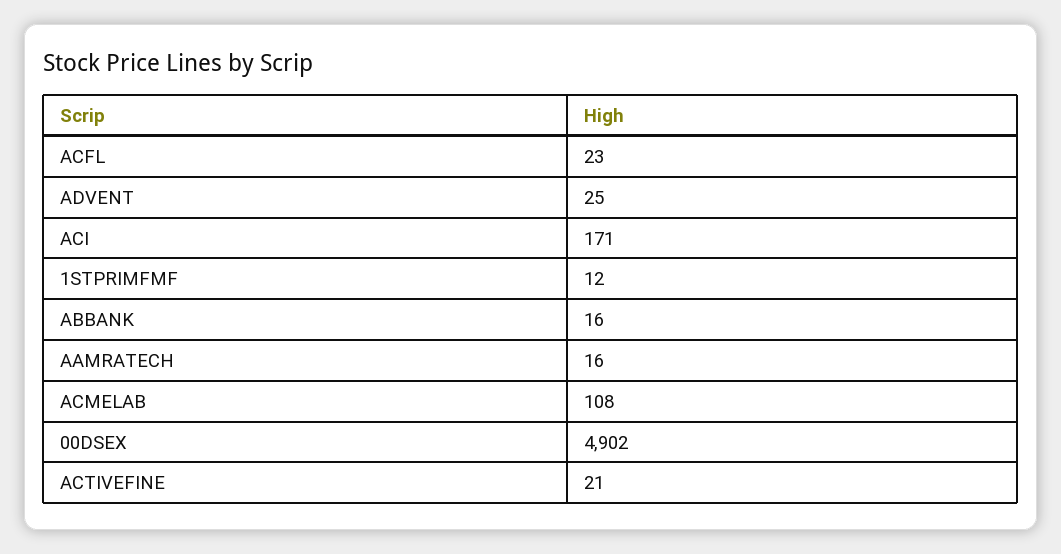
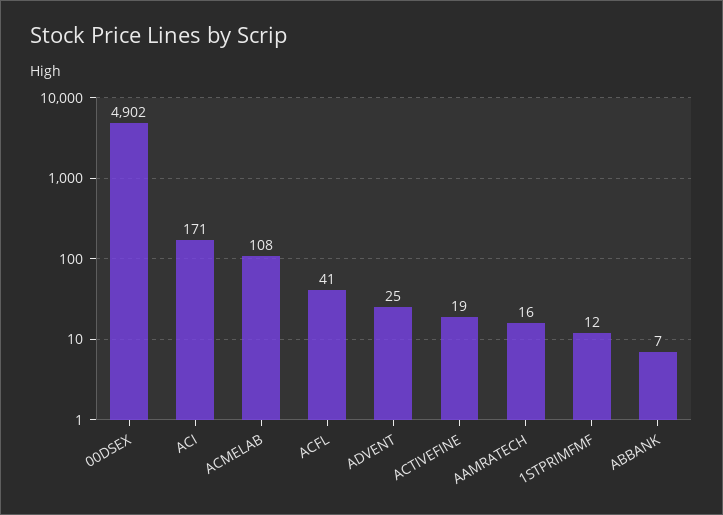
  {
-   "ACFL": 23,
+   "ACFL": 41,
    "ADVENT": 25,
    "ACI": 171,
    "1STPRIMFMF": 12,
-   "ABBANK": 16,
+   "ABBANK": 7,
    "AAMRATECH": 16,
    "ACMELAB": 108,
    "00DSEX": 4902,
-   "ACTIVEFINE": 21
+   "ACTIVEFINE": 19
  }

